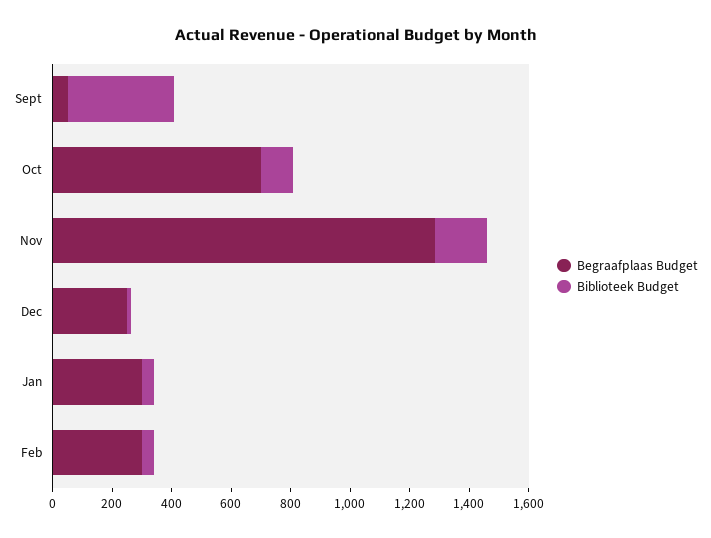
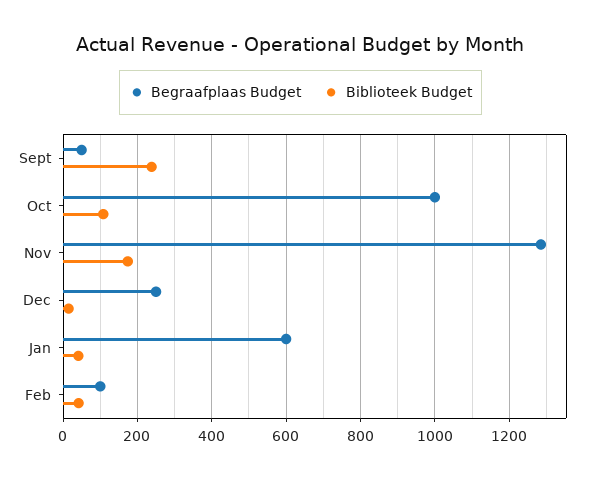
  {
    "Begraafplaas Budget": {
      "Sept": 60,
-     "Oct": 700,
+     "Oct": 1000,
      "Nov": 1280,
      "Dec": 260,
-     "Jan": 300,
+     "Jan": 600,
-     "Feb": 300
+     "Feb": 100
    },
    "Biblioteek Budget": {
-     "Sept": 350,
+     "Sept": 240,
      "Oct": 100,
      "Nov": 180,
      "Dec": 20,
      "Jan": 40,
      "Feb": 40
    }
  }

